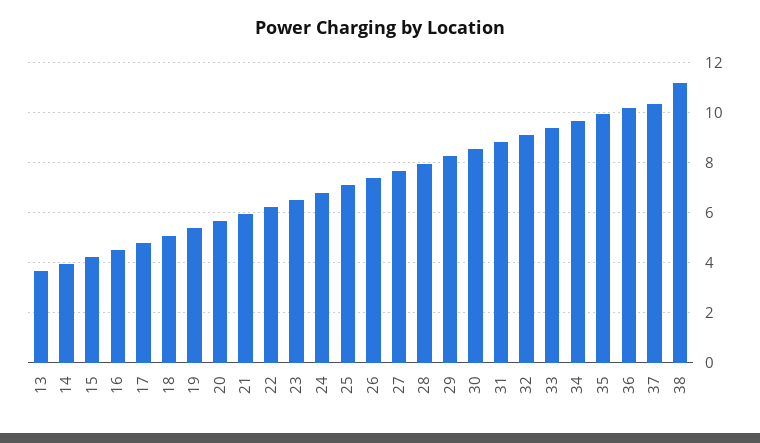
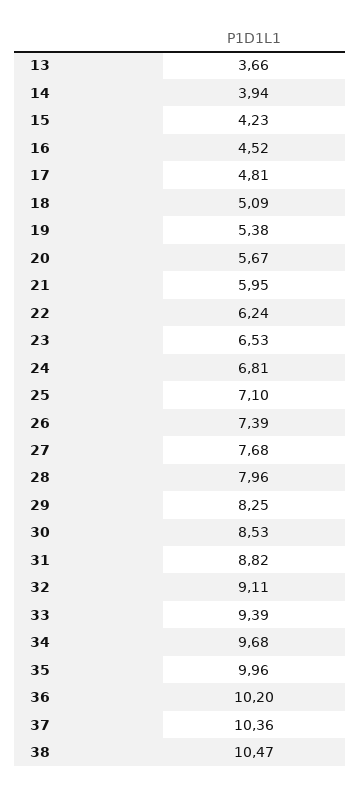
  {
    "13": 3.66,
    "14": 3.94,
    "15": 4.23,
    "16": 4.52,
    "17": 4.81,
    "18": 5.09,
    "19": 5.38,
    "20": 5.67,
    "21": 5.95,
    "22": 6.24,
    "23": 6.53,
    "24": 6.81,
    "25": 7.1,
    "26": 7.39,
    "27": 7.68,
    "28": 7.96,
    "29": 8.25,
    "30": 8.53,
    "31": 8.82,
    "32": 9.11,
    "33": 9.39,
    "34": 9.68,
    "35": 9.96,
    "36": 10.2,
    "37": 10.36,
-   "38": 11.25
+   "38": 10.47
  }

